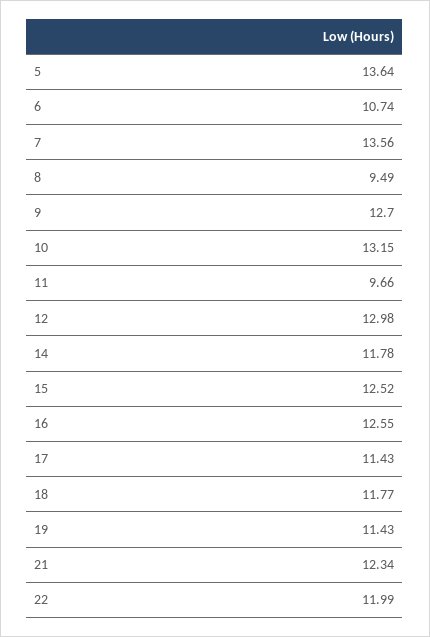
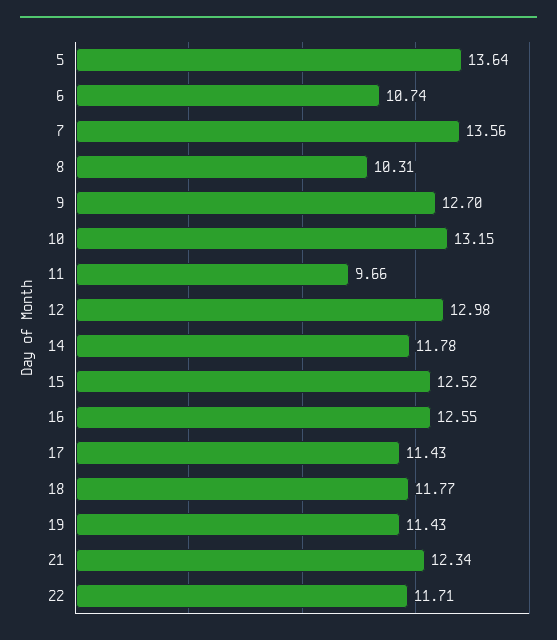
  {
    "5": 13.64,
    "6": 10.74,
    "7": 13.56,
-   "8": 9.49,
+   "8": 10.31,
    "9": 12.7,
    "10": 13.15,
    "11": 9.66,
    "12": 12.98,
    "14": 11.78,
    "15": 12.52,
    "16": 12.55,
    "17": 11.43,
    "18": 11.77,
    "19": 11.43,
    "21": 12.34,
-   "22": 11.99
+   "22": 11.71
  }

